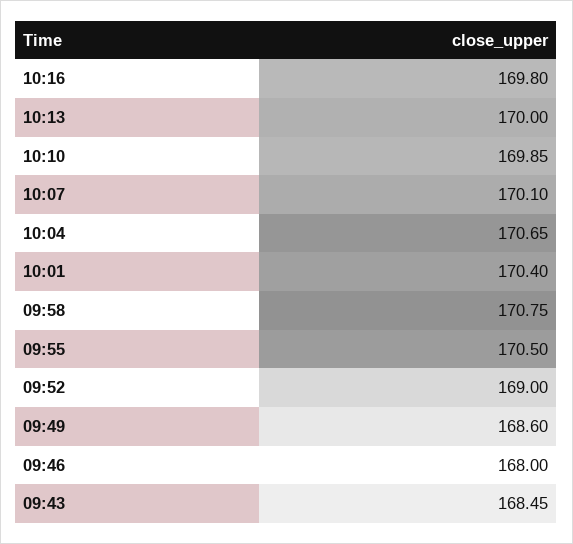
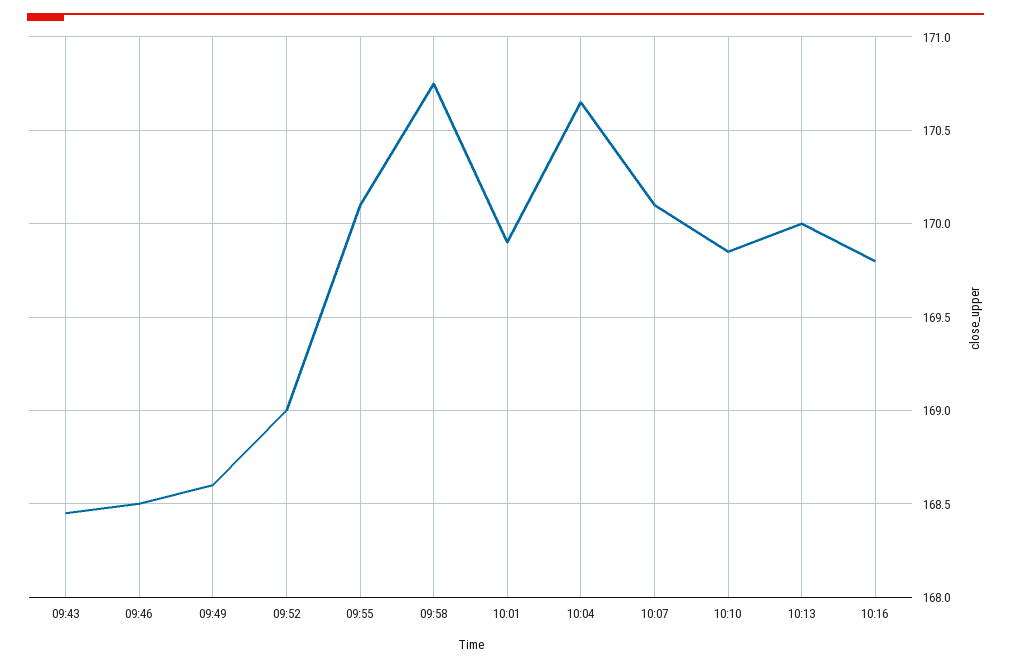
  {
    "10:16": 169.8,
    "10:13": 170,
    "10:10": 169.85,
    "10:07": 170.1,
    "10:04": 170.65,
-   "10:01": 170.4,
+   "10:01": 169.9,
    "09:58": 170.75,
-   "09:55": 170.5,
+   "09:55": 170.1,
    "09:52": 169,
    "09:49": 168.6,
-   "09:46": 168,
+   "09:46": 168.5,
    "09:43": 168.45
  }

